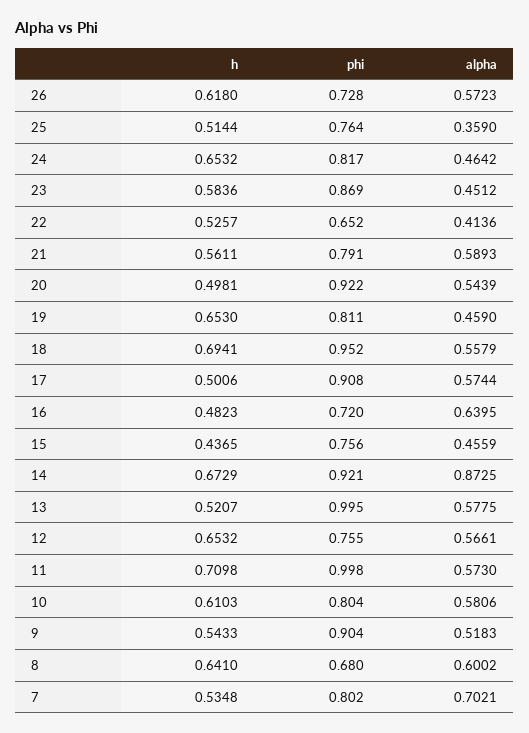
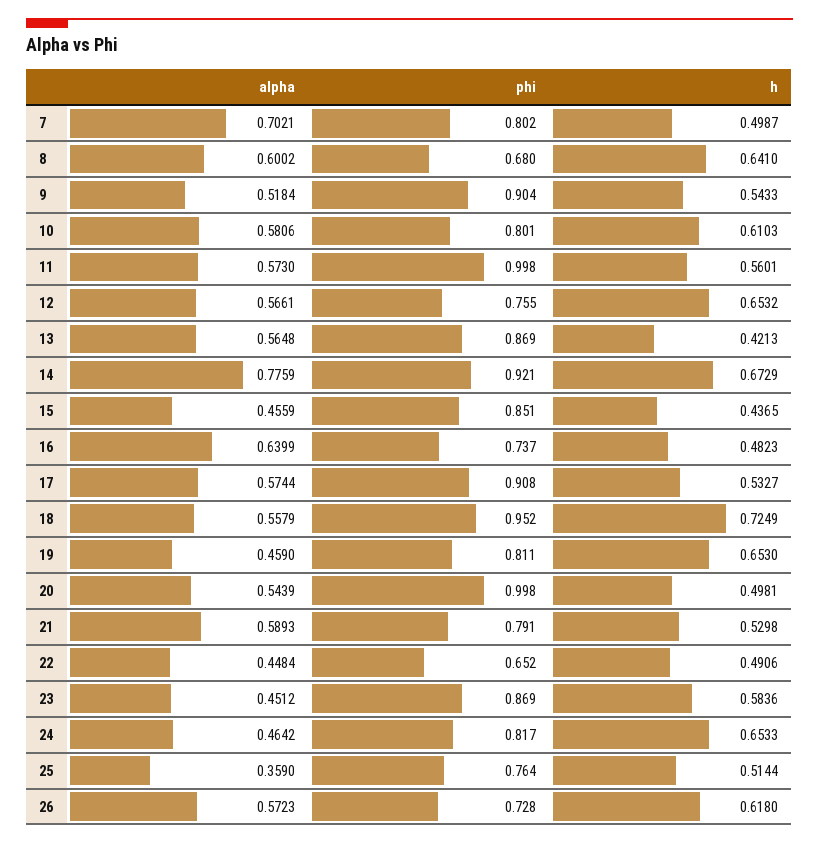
  {
    "h": {
      "26": 0.618,
      "25": 0.5144,
-     "24": 0.6532,
+     "24": 0.6533,
      "23": 0.5836,
-     "22": 0.5257,
+     "22": 0.4906,
-     "21": 0.5611,
+     "21": 0.5298,
      "20": 0.4981,
      "19": 0.653,
-     "18": 0.6941,
+     "18": 0.7249,
-     "17": 0.5006,
+     "17": 0.5327,
      "16": 0.4823,
      "15": 0.4365,
      "14": 0.6729,
-     "13": 0.5207,
+     "13": 0.4213,
      "12": 0.6532,
-     "11": 0.7098,
+     "11": 0.5601,
      "10": 0.6103,
      "9": 0.5433,
      "8": 0.641,
-     "7": 0.5348
+     "7": 0.4987
    },
    "phi": {
      "26": 0.728,
      "25": 0.764,
      "24": 0.817,
      "23": 0.869,
      "22": 0.652,
      "21": 0.791,
-     "20": 0.922,
+     "20": 0.998,
      "19": 0.811,
      "18": 0.952,
      "17": 0.908,
-     "16": 0.72,
+     "16": 0.737,
-     "15": 0.756,
+     "15": 0.851,
      "14": 0.921,
-     "13": 0.995,
+     "13": 0.869,
      "12": 0.755,
      "11": 0.998,
-     "10": 0.804,
+     "10": 0.801,
      "9": 0.904,
      "8": 0.68,
      "7": 0.802
    },
    "alpha": {
      "26": 0.5723,
      "25": 0.359,
      "24": 0.4642,
      "23": 0.4512,
-     "22": 0.4136,
+     "22": 0.4484,
      "21": 0.5893,
      "20": 0.5439,
      "19": 0.459,
      "18": 0.5579,
      "17": 0.5744,
-     "16": 0.6395,
+     "16": 0.6399,
      "15": 0.4559,
-     "14": 0.8725,
+     "14": 0.7759,
-     "13": 0.5775,
+     "13": 0.5648,
      "12": 0.5661,
      "11": 0.573,
      "10": 0.5806,
-     "9": 0.5183,
+     "9": 0.5184,
      "8": 0.6002,
      "7": 0.7021
    }
  }

